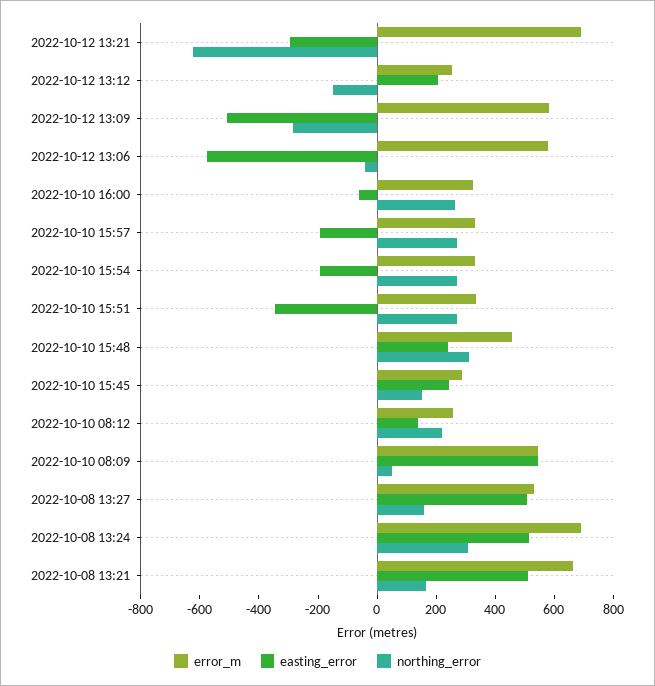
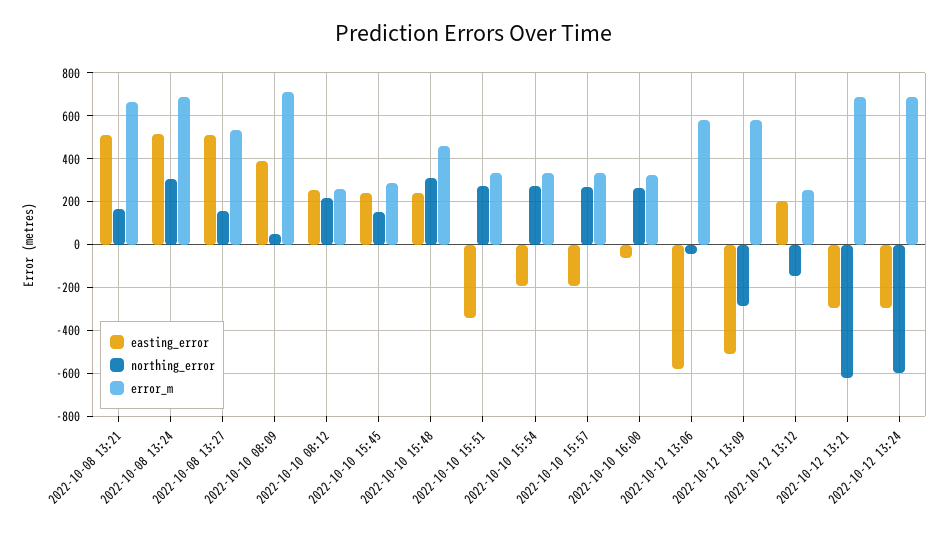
  {
    "error_m": {
      "2022-10-12 13:21": 700,
      "2022-10-12 13:12": 250,
      "2022-10-12 13:09": 600,
      "2022-10-12 13:06": 600,
      "2022-10-10 16:00": 350,
      "2022-10-10 15:57": 350,
      "2022-10-10 15:54": 350,
      "2022-10-10 15:51": 350,
      "2022-10-10 15:48": 450,
      "2022-10-10 15:45": 300,
      "2022-10-10 08:12": 250,
-     "2022-10-10 08:09": 550,
+     "2022-10-10 08:09": 700,
      "2022-10-08 13:27": 550,
      "2022-10-08 13:24": 700,
-     "2022-10-08 13:21": 650
+     "2022-10-08 13:21": 650,
+     "2022-10-12 13:24": 700
    },
    "easting_error": {
      "2022-10-12 13:21": -300,
      "2022-10-12 13:12": 200,
      "2022-10-12 13:09": -500,
      "2022-10-12 13:06": -600,
      "2022-10-10 16:00": -50,
      "2022-10-10 15:57": -200,
      "2022-10-10 15:54": -200,
      "2022-10-10 15:51": -350,
      "2022-10-10 15:48": 250,
      "2022-10-10 15:45": 250,
-     "2022-10-10 08:12": 150,
+     "2022-10-10 08:12": 250,
-     "2022-10-10 08:09": 550,
+     "2022-10-10 08:09": 400,
      "2022-10-08 13:27": 500,
      "2022-10-08 13:24": 500,
-     "2022-10-08 13:21": 500
+     "2022-10-08 13:21": 500,
+     "2022-10-12 13:24": -300
    },
    "northing_error": {
      "2022-10-12 13:21": -600,
      "2022-10-12 13:12": -150,
      "2022-10-12 13:09": -300,
      "2022-10-12 13:06": -50,
      "2022-10-10 16:00": 250,
      "2022-10-10 15:57": 250,
      "2022-10-10 15:54": 250,
      "2022-10-10 15:51": 250,
      "2022-10-10 15:48": 300,
      "2022-10-10 15:45": 150,
      "2022-10-10 08:12": 200,
      "2022-10-10 08:09": 50,
      "2022-10-08 13:27": 150,
      "2022-10-08 13:24": 300,
-     "2022-10-08 13:21": 150
+     "2022-10-08 13:21": 150,
+     "2022-10-12 13:24": -600
    }
  }

